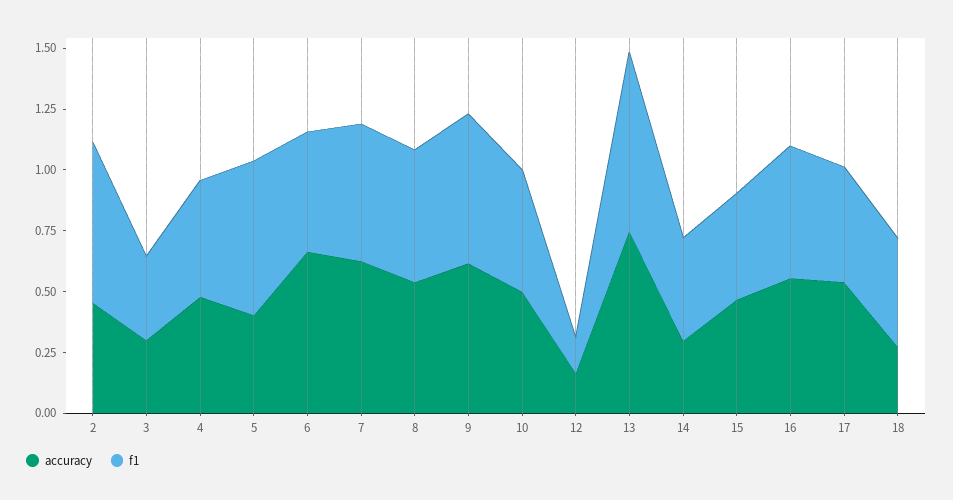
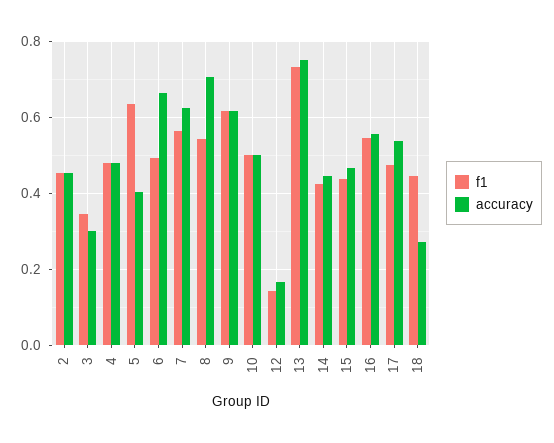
  {
    "accuracy": {
      "2": 0.46,
      "3": 0.3,
      "4": 0.48,
      "5": 0.4,
      "6": 0.66,
      "7": 0.62,
-     "8": 0.55,
+     "8": 0.7,
      "9": 0.62,
      "10": 0.5,
      "12": 0.16,
      "13": 0.76,
-     "14": 0.3,
+     "14": 0.44,
      "15": 0.46,
      "16": 0.56,
      "17": 0.54,
      "18": 0.28
    },
    "f1": {
-     "2": 0.65,
+     "2": 0.46,
      "3": 0.34,
      "4": 0.48,
      "5": 0.64,
      "6": 0.5,
      "7": 0.56,
      "8": 0.54,
      "9": 0.62,
      "10": 0.5,
      "12": 0.14,
      "13": 0.74,
      "14": 0.42,
      "15": 0.44,
      "16": 0.54,
      "17": 0.48,
      "18": 0.44
    }
  }

